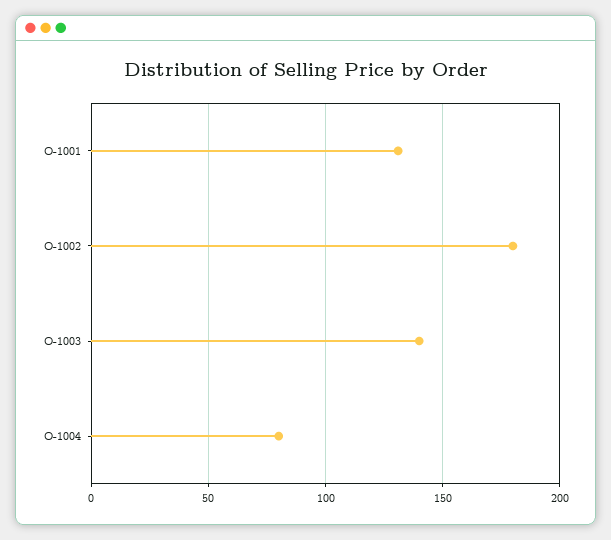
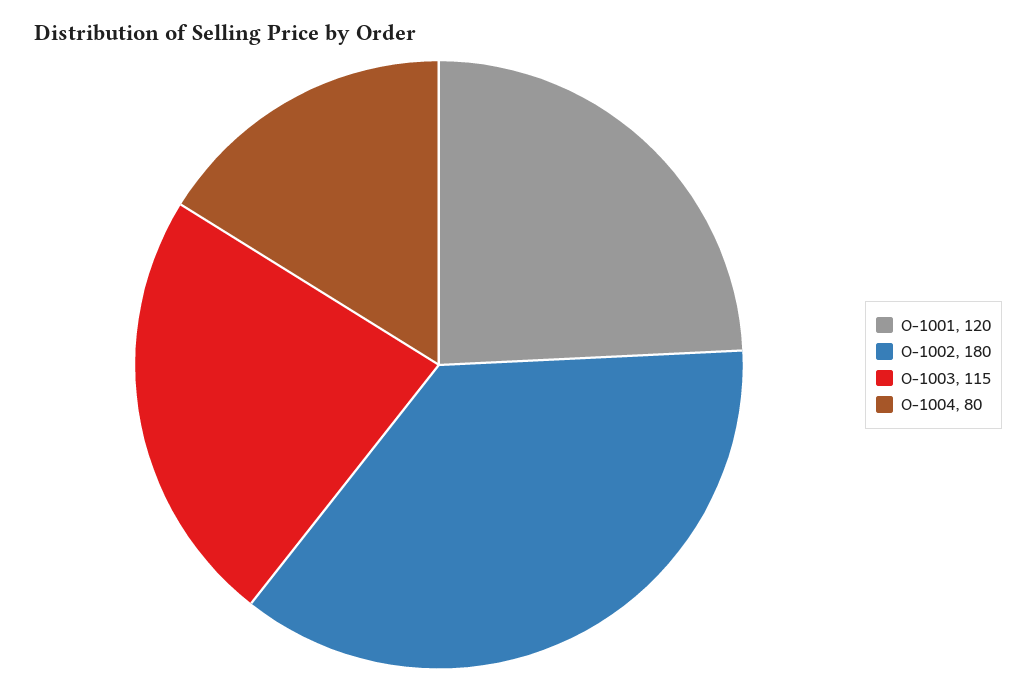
  {
-   "O-1001": 130,
+   "O-1001": 120,
    "O-1002": 180,
-   "O-1003": 140,
+   "O-1003": 115,
    "O-1004": 80
  }

